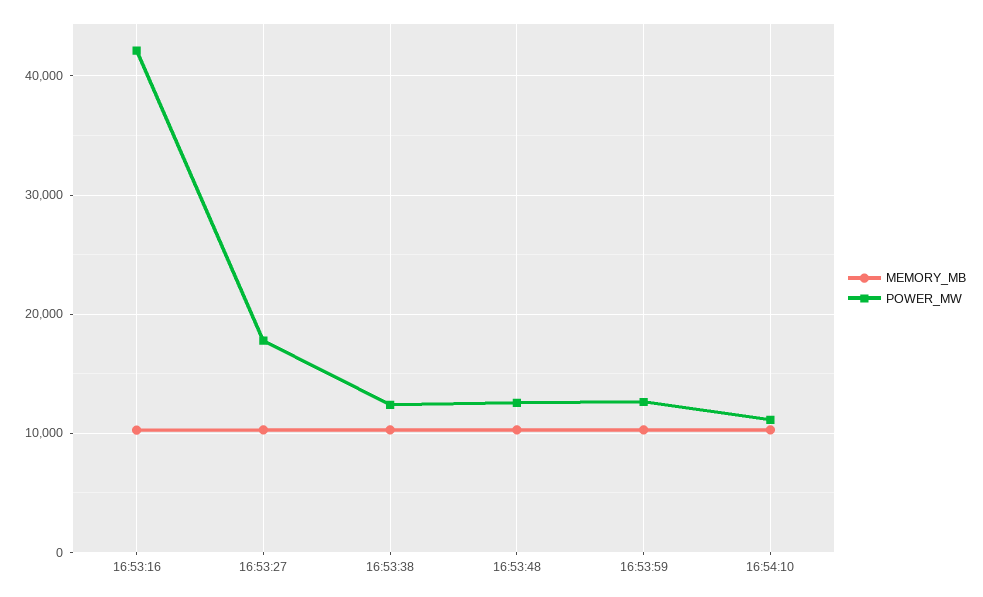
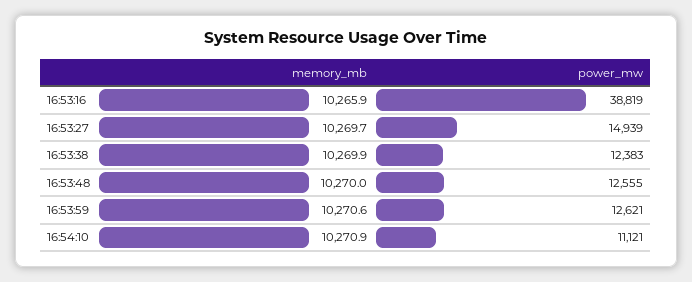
  {
    "MEMORY_MB": {
      "16:53:16": 10265.9,
      "16:53:27": 10269.7,
      "16:53:38": 10269.9,
      "16:53:48": 10270,
      "16:53:59": 10270.6,
      "16:54:10": 10270.9
    },
    "POWER_MW": {
-     "16:53:16": 42000,
+     "16:53:16": 38819,
-     "16:53:27": 18000,
+     "16:53:27": 14939,
      "16:53:38": 12383,
      "16:53:48": 12555,
      "16:53:59": 12621,
      "16:54:10": 11121
    }
  }

